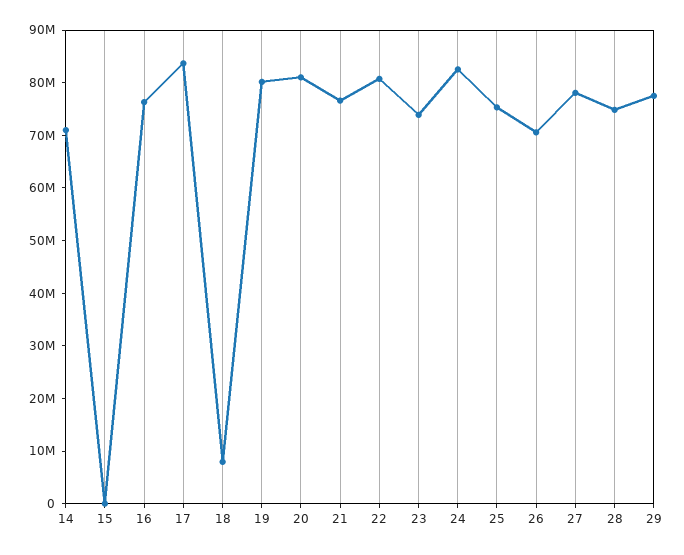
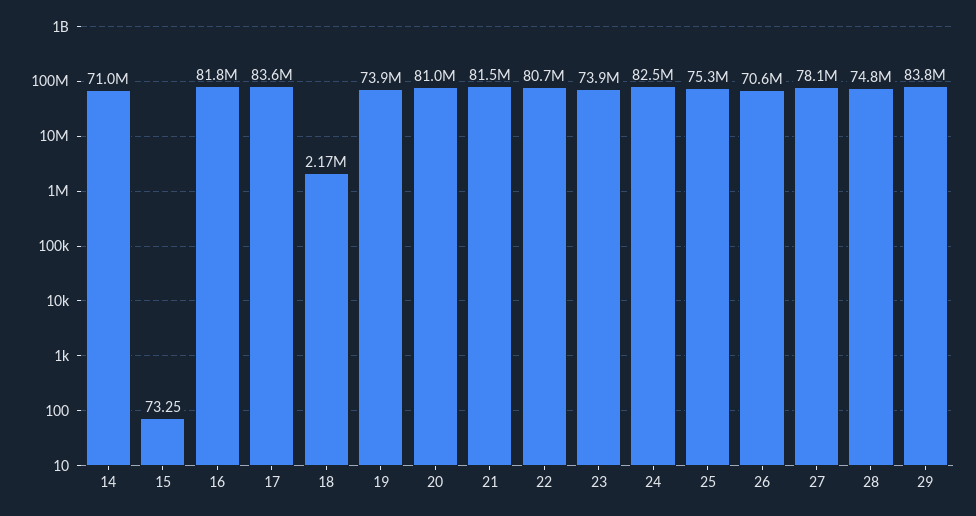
  {
    "14": 71000000,
    "15": 73.25,
-   "16": 76000000,
+   "16": 81800000,
    "17": 83600000,
-   "18": 8000000,
+   "18": 2170000,
-   "19": 80000000,
+   "19": 73900000,
    "20": 81000000,
-   "21": 76000000,
+   "21": 81500000,
    "22": 80700000,
    "23": 73900000,
    "24": 82500000,
    "25": 75300000,
    "26": 70600000,
    "27": 78100000,
    "28": 74800000,
-   "29": 78000000
+   "29": 83800000
  }

